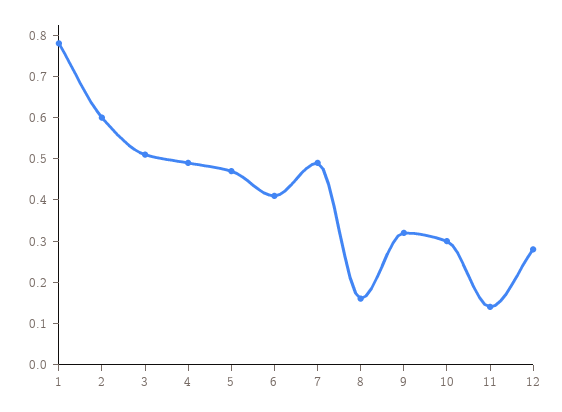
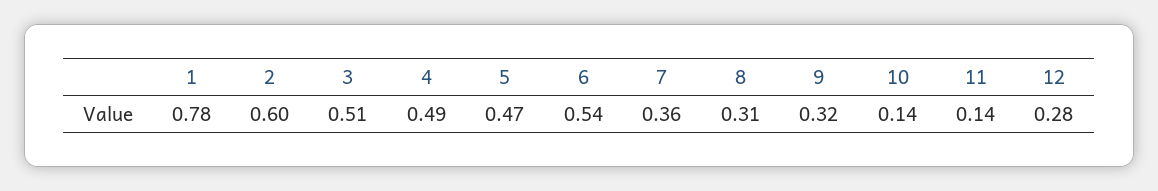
  {
    "1": 0.78,
    "2": 0.6,
    "3": 0.51,
    "4": 0.49,
    "5": 0.47,
-   "6": 0.4,
+   "6": 0.54,
-   "7": 0.5,
+   "7": 0.36,
-   "8": 0.15,
+   "8": 0.31,
    "9": 0.32,
-   "10": 0.3,
+   "10": 0.14,
    "11": 0.14,
    "12": 0.28
  }

